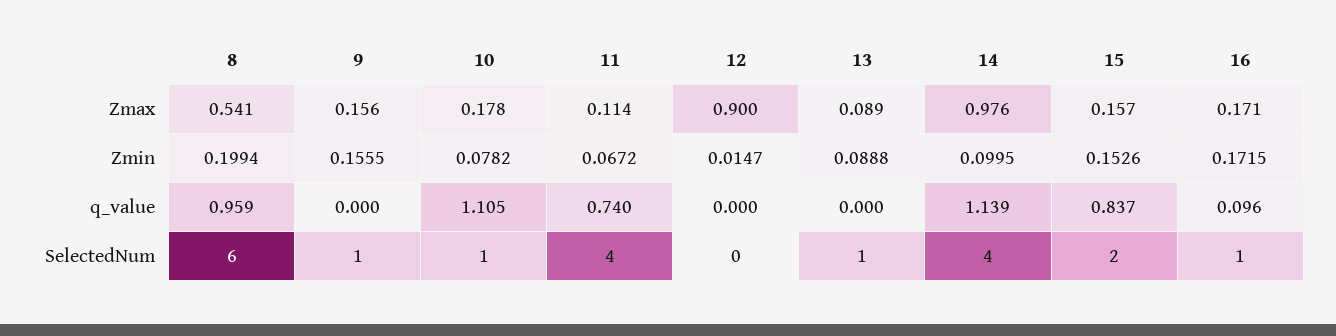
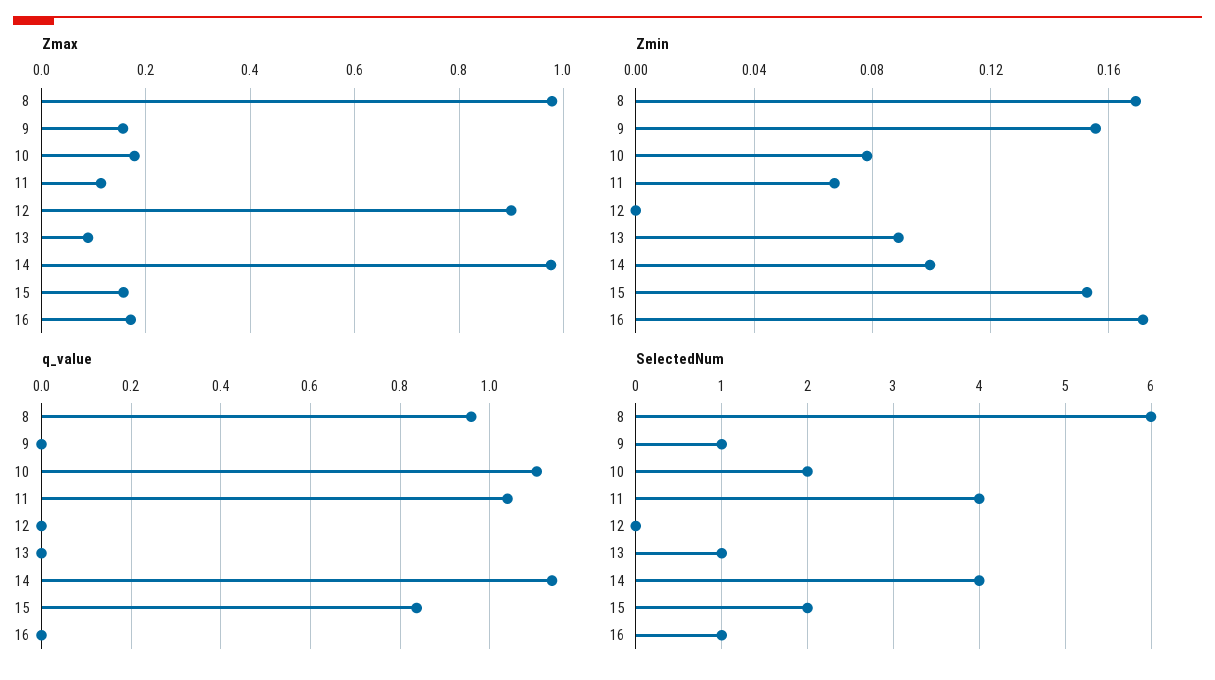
  {
    "Zmax": {
-     "8": 0.541,
+     "8": 0.98,
      "9": 0.156,
      "10": 0.178,
      "11": 0.114,
      "12": 0.9,
      "13": 0.089,
      "14": 0.976,
      "15": 0.157,
      "16": 0.171
    },
    "Zmin": {
-     "8": 0.1994,
+     "8": 0.17,
      "9": 0.1555,
      "10": 0.0782,
      "11": 0.0672,
-     "12": 0.0147,
+     "12": 0,
      "13": 0.0888,
      "14": 0.0995,
      "15": 0.1526,
      "16": 0.1715
    },
    "q_value": {
      "8": 0.959,
      "9": 0,
      "10": 1.105,
-     "11": 0.74,
+     "11": 1.04,
      "12": 0,
      "13": 0,
      "14": 1.139,
      "15": 0.837,
-     "16": 0.096
+     "16": 0
    },
    "SelectedNum": {
      "8": 6,
      "9": 1,
-     "10": 1,
+     "10": 2,
      "11": 4,
      "12": 0,
      "13": 1,
      "14": 4,
      "15": 2,
      "16": 1
    }
  }

